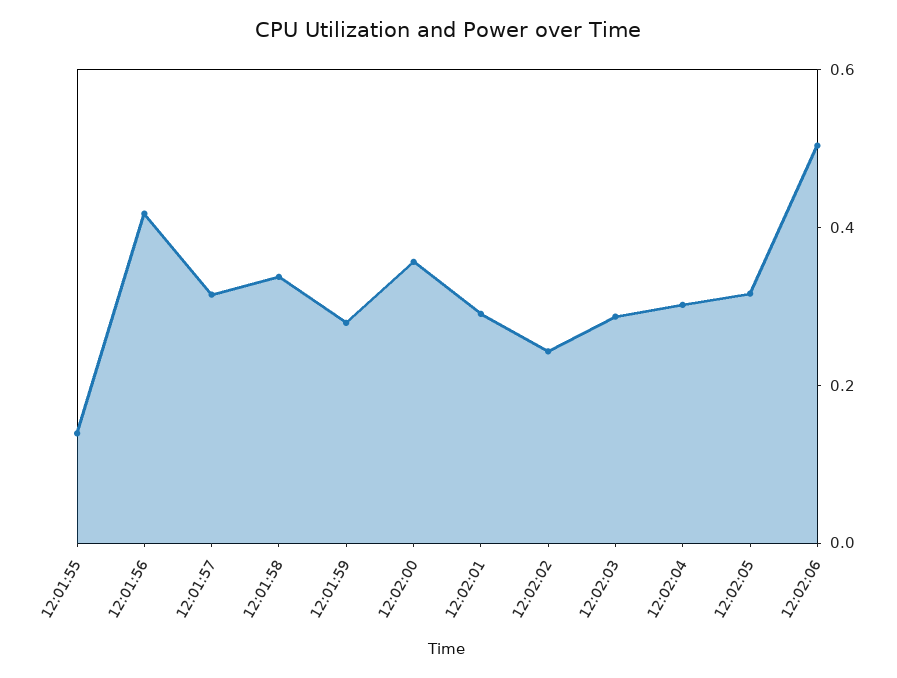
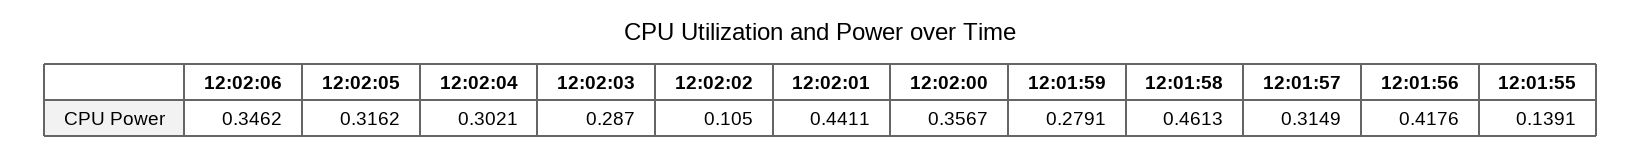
  {
    "12:01:55": 0.1391,
    "12:01:56": 0.4176,
    "12:01:57": 0.3149,
-   "12:01:58": 0.35,
+   "12:01:58": 0.4613,
    "12:01:59": 0.2791,
    "12:02:00": 0.3567,
-   "12:02:01": 0.3,
+   "12:02:01": 0.4411,
-   "12:02:02": 0.25,
+   "12:02:02": 0.105,
    "12:02:03": 0.287,
    "12:02:04": 0.3021,
    "12:02:05": 0.3162,
-   "12:02:06": 0.5
+   "12:02:06": 0.3462
  }

